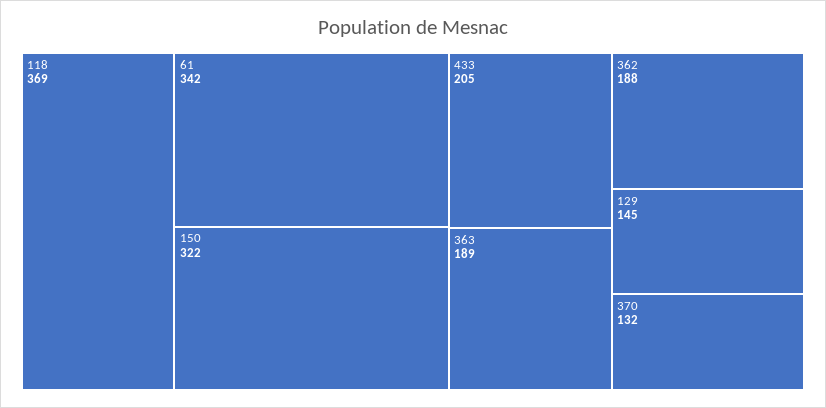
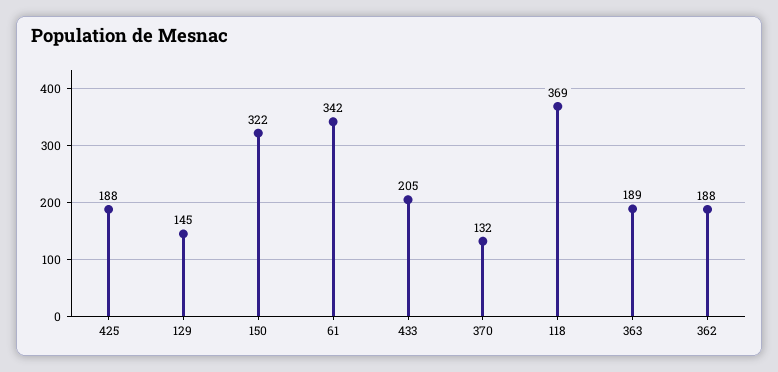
  {
    "118": 369,
    "61": 342,
    "150": 322,
    "433": 205,
    "363": 189,
    "362": 188,
    "129": 145,
-   "370": 132
+   "370": 132,
+   "425": 188
  }

